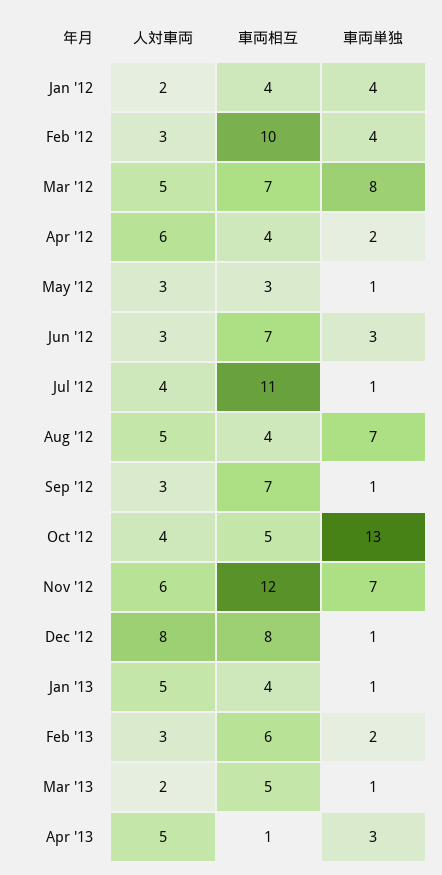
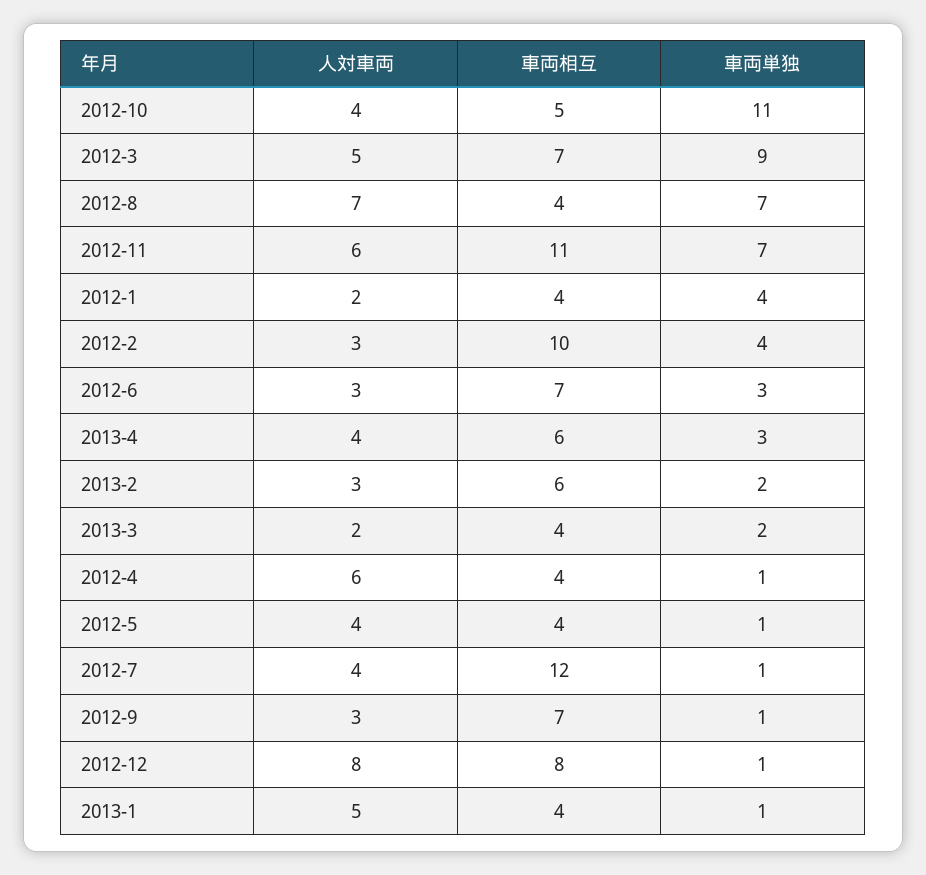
  {
    "人対車両": {
      "Jan '12": 2,
      "Feb '12": 3,
      "Mar '12": 5,
      "Apr '12": 6,
-     "May '12": 3,
+     "May '12": 4,
      "Jun '12": 3,
      "Jul '12": 4,
-     "Aug '12": 5,
+     "Aug '12": 7,
      "Sep '12": 3,
      "Oct '12": 4,
      "Nov '12": 6,
      "Dec '12": 8,
      "Jan '13": 5,
      "Feb '13": 3,
      "Mar '13": 2,
-     "Apr '13": 5
+     "Apr '13": 4
    },
    "車両相互": {
      "Jan '12": 4,
      "Feb '12": 10,
      "Mar '12": 7,
      "Apr '12": 4,
-     "May '12": 3,
+     "May '12": 4,
      "Jun '12": 7,
-     "Jul '12": 11,
+     "Jul '12": 12,
      "Aug '12": 4,
      "Sep '12": 7,
      "Oct '12": 5,
-     "Nov '12": 12,
+     "Nov '12": 11,
      "Dec '12": 8,
      "Jan '13": 4,
      "Feb '13": 6,
-     "Mar '13": 5,
+     "Mar '13": 4,
-     "Apr '13": 1
+     "Apr '13": 6
    },
    "車両単独": {
      "Jan '12": 4,
      "Feb '12": 4,
-     "Mar '12": 8,
+     "Mar '12": 9,
-     "Apr '12": 2,
+     "Apr '12": 1,
      "May '12": 1,
      "Jun '12": 3,
      "Jul '12": 1,
      "Aug '12": 7,
      "Sep '12": 1,
-     "Oct '12": 13,
+     "Oct '12": 11,
      "Nov '12": 7,
      "Dec '12": 1,
      "Jan '13": 1,
      "Feb '13": 2,
-     "Mar '13": 1,
+     "Mar '13": 2,
      "Apr '13": 3
    }
  }

